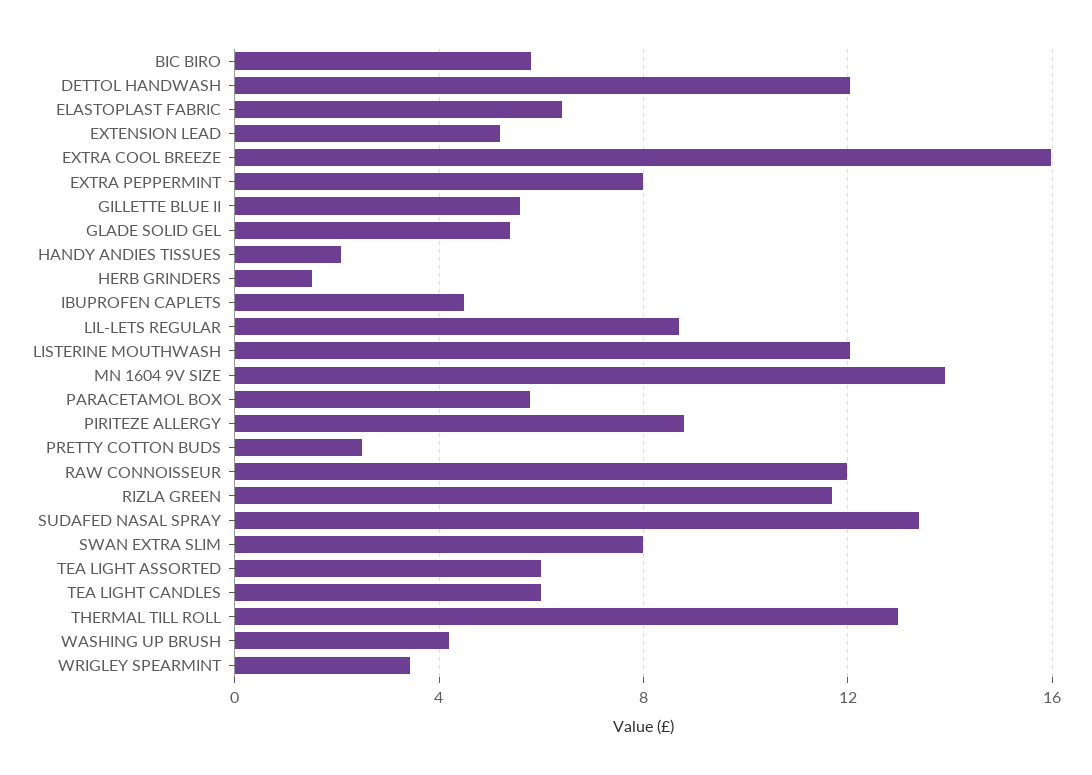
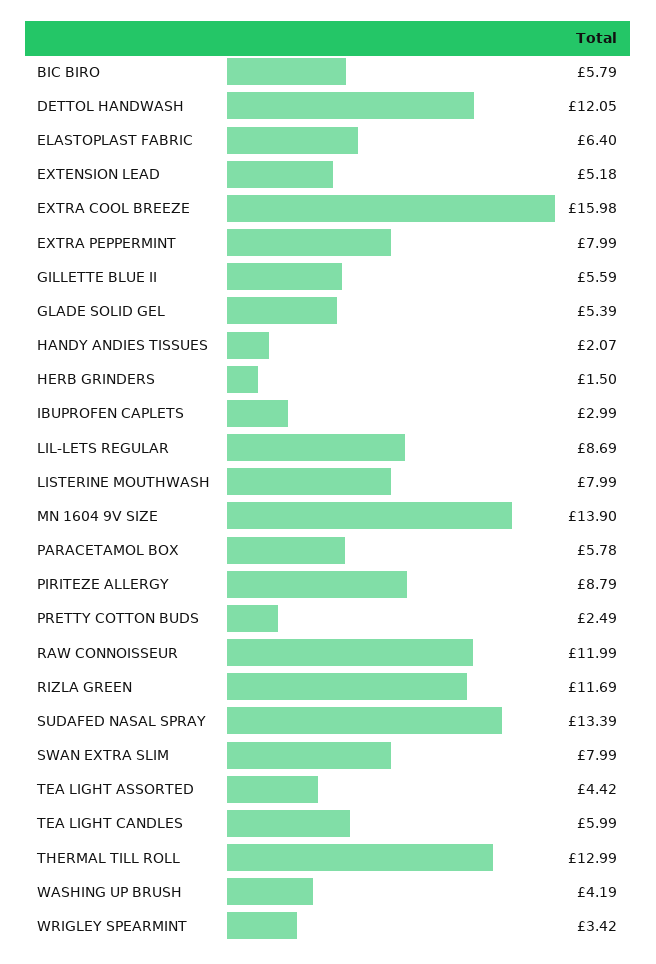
  {
    "BIC BIRO": 5.79,
    "DETTOL HANDWASH": 12.05,
    "ELASTOPLAST FABRIC": 6.4,
    "EXTENSION LEAD": 5.18,
    "EXTRA COOL BREEZE": 15.98,
    "EXTRA PEPPERMINT": 7.99,
    "GILLETTE BLUE II": 5.59,
    "GLADE SOLID GEL": 5.39,
    "HANDY ANDIES TISSUES": 2.07,
    "HERB GRINDERS": 1.5,
-   "IBUPROFEN CAPLETS": 4.5,
+   "IBUPROFEN CAPLETS": 2.99,
    "LIL-LETS REGULAR": 8.69,
-   "LISTERINE MOUTHWASH": 12,
+   "LISTERINE MOUTHWASH": 7.99,
    "MN 1604 9V SIZE": 13.9,
    "PARACETAMOL BOX": 5.78,
    "PIRITEZE ALLERGY": 8.79,
    "PRETTY COTTON BUDS": 2.49,
    "RAW CONNOISSEUR": 11.99,
    "RIZLA GREEN": 11.69,
    "SUDAFED NASAL SPRAY": 13.39,
    "SWAN EXTRA SLIM": 7.99,
-   "TEA LIGHT ASSORTED": 6,
+   "TEA LIGHT ASSORTED": 4.42,
    "TEA LIGHT CANDLES": 5.99,
    "THERMAL TILL ROLL": 12.99,
    "WASHING UP BRUSH": 4.19,
    "WRIGLEY SPEARMINT": 3.42
  }

